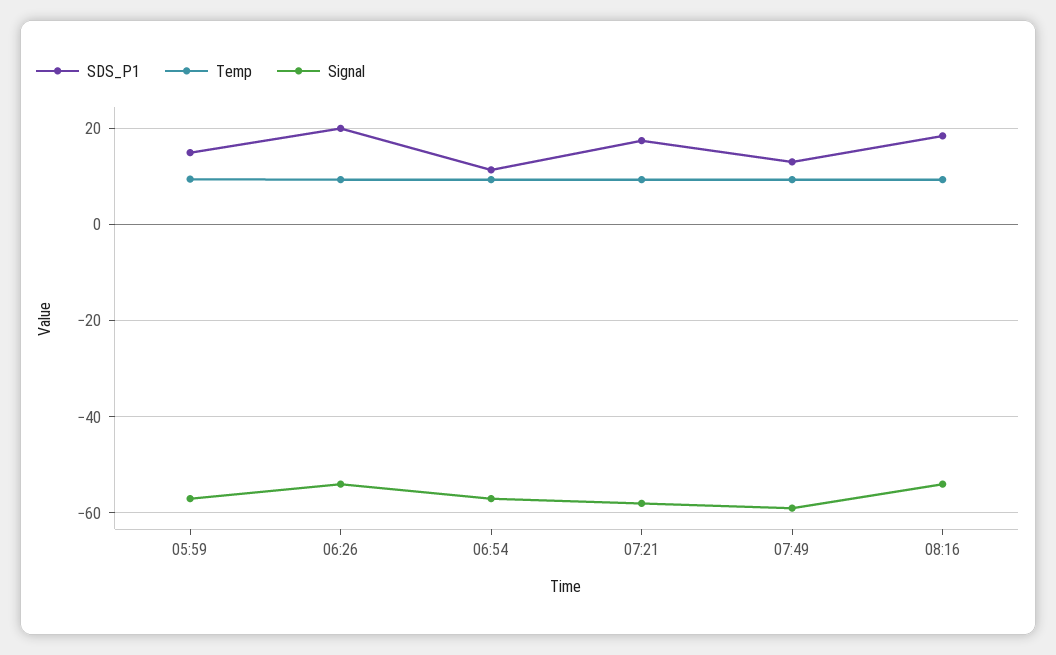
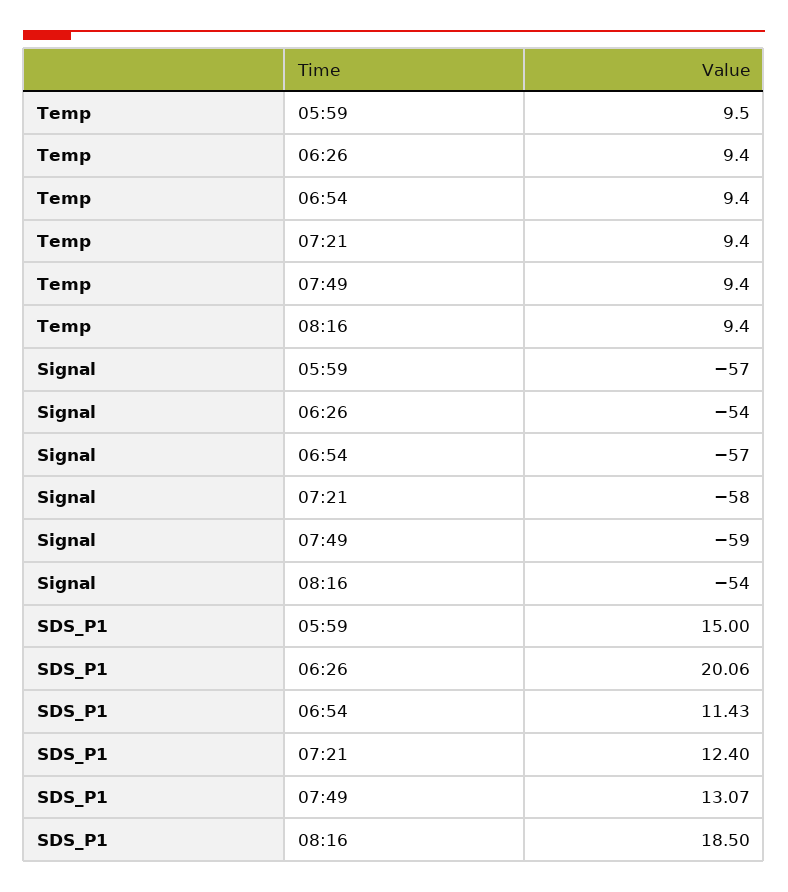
  {
    "SDS_P1": {
      "05:59": 15,
      "06:26": 20.06,
      "06:54": 11.43,
-     "07:21": 18,
+     "07:21": 12.4,
      "07:49": 13.07,
      "08:16": 18.5
    },
    "Temp": {
      "05:59": 9.5,
      "06:26": 9.4,
      "06:54": 9.4,
      "07:21": 9.4,
      "07:49": 9.4,
      "08:16": 9.4
    },
    "Signal": {
      "05:59": -57,
      "06:26": -54,
      "06:54": -57,
      "07:21": -58,
      "07:49": -59,
      "08:16": -54
    }
  }

